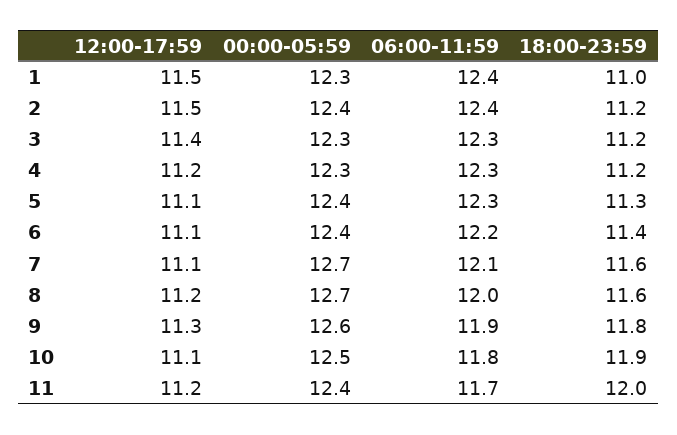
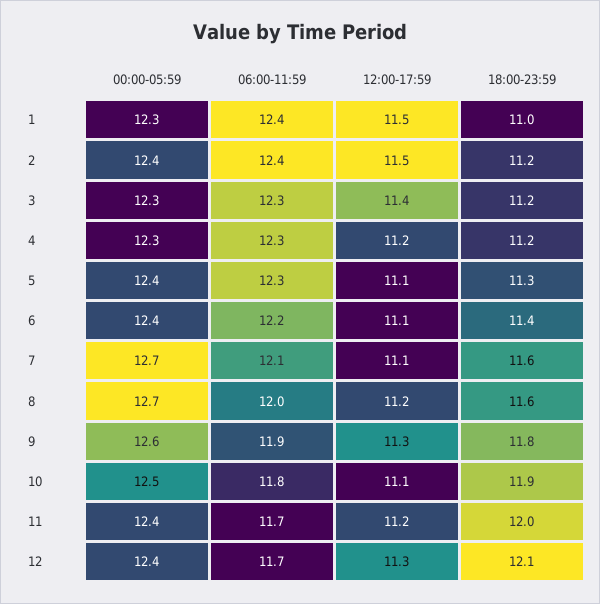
  {
    "12:00-17:59": {
      "1": 11.5,
      "2": 11.5,
      "3": 11.4,
      "4": 11.2,
      "5": 11.1,
      "6": 11.1,
      "7": 11.1,
      "8": 11.2,
      "9": 11.3,
      "10": 11.1,
-     "11": 11.2
+     "11": 11.2,
+     "12": 11.3
    },
    "00:00-05:59": {
      "1": 12.3,
      "2": 12.4,
      "3": 12.3,
      "4": 12.3,
      "5": 12.4,
      "6": 12.4,
      "7": 12.7,
      "8": 12.7,
      "9": 12.6,
      "10": 12.5,
-     "11": 12.4
+     "11": 12.4,
+     "12": 12.4
    },
    "06:00-11:59": {
      "1": 12.4,
      "2": 12.4,
      "3": 12.3,
      "4": 12.3,
      "5": 12.3,
      "6": 12.2,
      "7": 12.1,
      "8": 12,
      "9": 11.9,
      "10": 11.8,
-     "11": 11.7
+     "11": 11.7,
+     "12": 11.7
    },
    "18:00-23:59": {
      "1": 11,
      "2": 11.2,
      "3": 11.2,
      "4": 11.2,
      "5": 11.3,
      "6": 11.4,
      "7": 11.6,
      "8": 11.6,
      "9": 11.8,
      "10": 11.9,
-     "11": 12
+     "11": 12,
+     "12": 12.1
    }
  }

